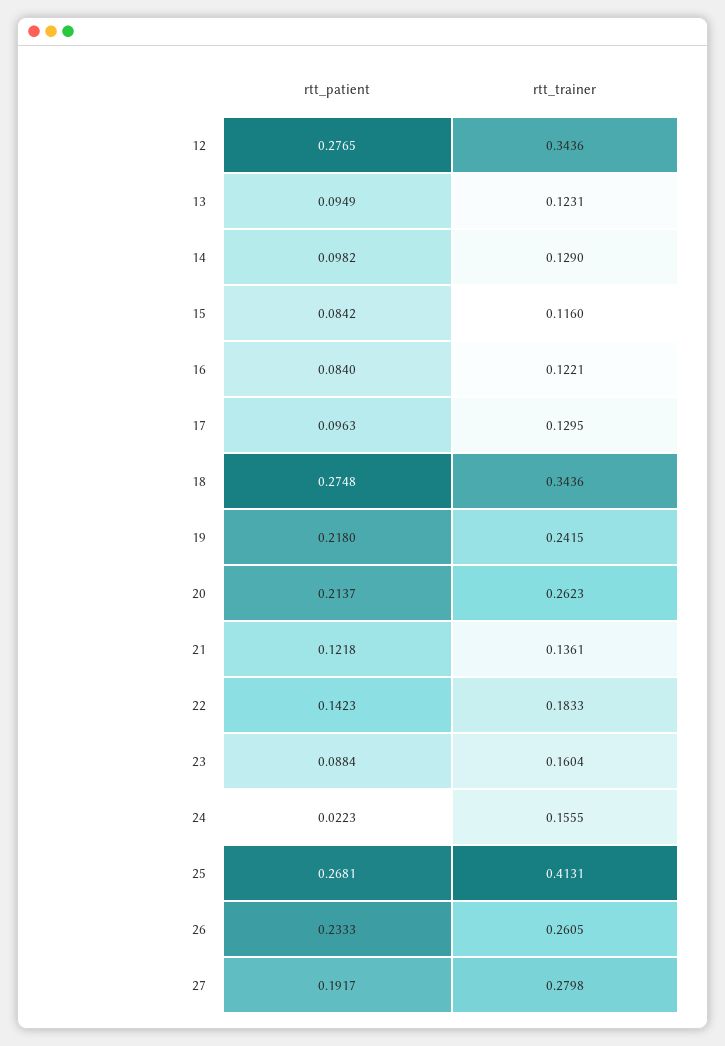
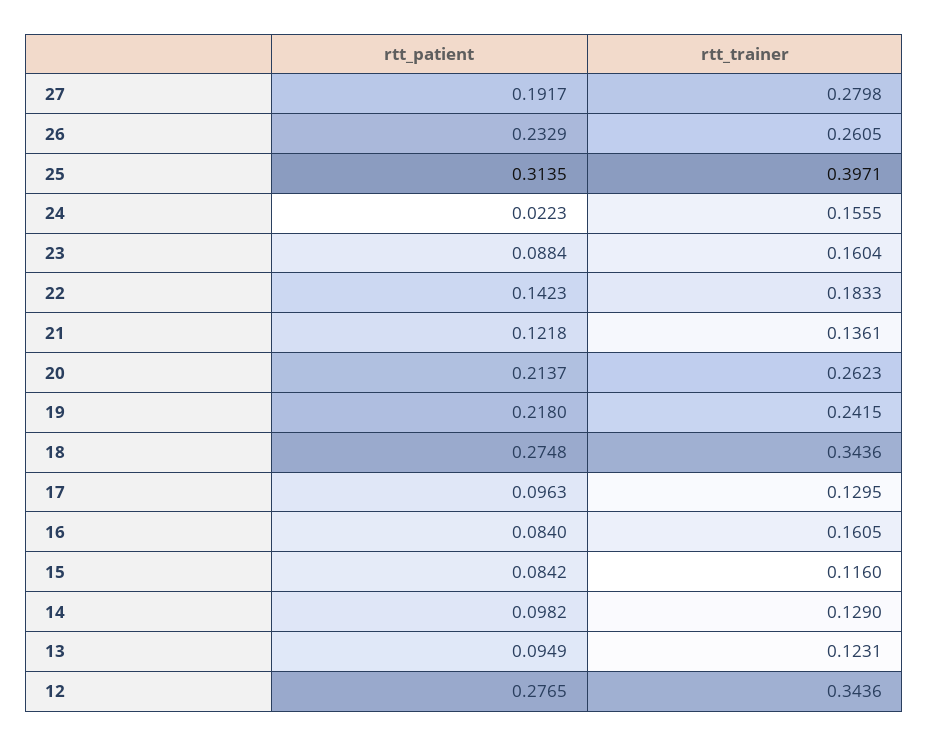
  {
    "rtt_patient": {
      "12": 0.2765,
      "13": 0.0949,
      "14": 0.0982,
      "15": 0.0842,
      "16": 0.084,
      "17": 0.0963,
      "18": 0.2748,
      "19": 0.218,
      "20": 0.2137,
      "21": 0.1218,
      "22": 0.1423,
      "23": 0.0884,
      "24": 0.0223,
-     "25": 0.2681,
+     "25": 0.3135,
-     "26": 0.2333,
+     "26": 0.2329,
      "27": 0.1917
    },
    "rtt_trainer": {
      "12": 0.3436,
      "13": 0.1231,
      "14": 0.129,
      "15": 0.116,
-     "16": 0.1221,
+     "16": 0.1605,
      "17": 0.1295,
      "18": 0.3436,
      "19": 0.2415,
      "20": 0.2623,
      "21": 0.1361,
      "22": 0.1833,
      "23": 0.1604,
      "24": 0.1555,
-     "25": 0.4131,
+     "25": 0.3971,
      "26": 0.2605,
      "27": 0.2798
    }
  }

